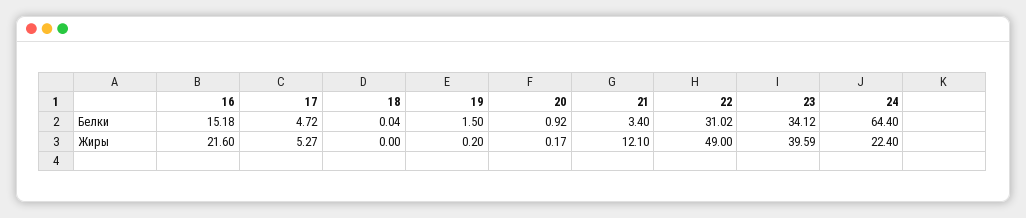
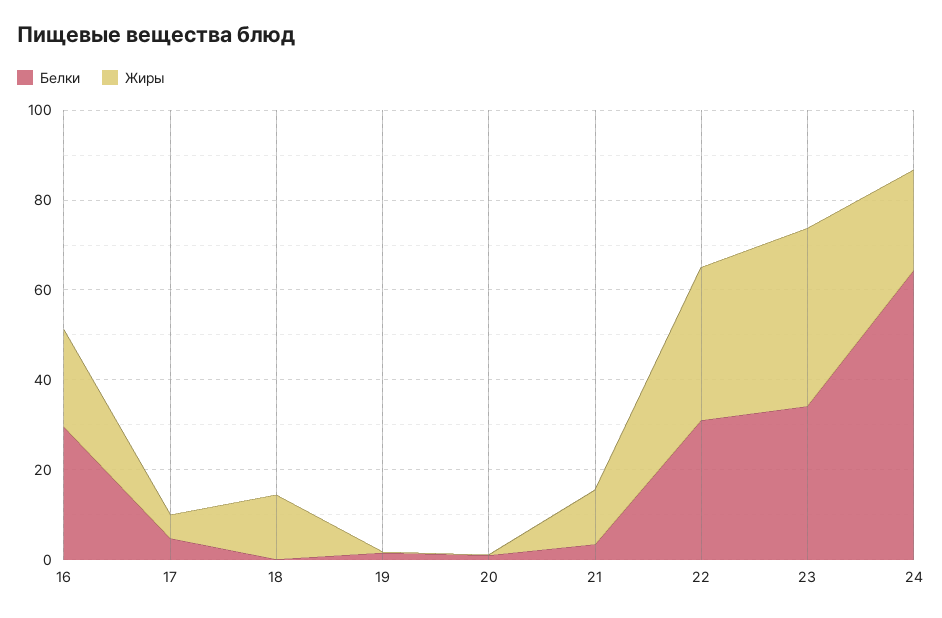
  {
    "Белки": {
-     "16": 15.18,
+     "16": 30,
      "17": 4.72,
      "18": 0.04,
      "19": 1.5,
      "20": 0.92,
      "21": 3.4,
      "22": 31.02,
      "23": 34.12,
      "24": 64.4
    },
    "Жиры": {
      "16": 21.6,
      "17": 5.27,
-     "18": 0,
+     "18": 15,
      "19": 0.2,
      "20": 0.17,
      "21": 12.1,
-     "22": 49,
+     "22": 35,
      "23": 39.59,
      "24": 22.4
    }
  }

